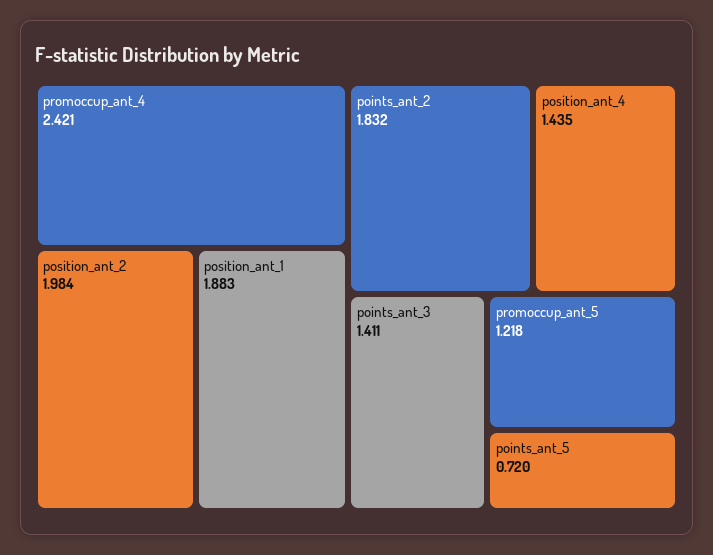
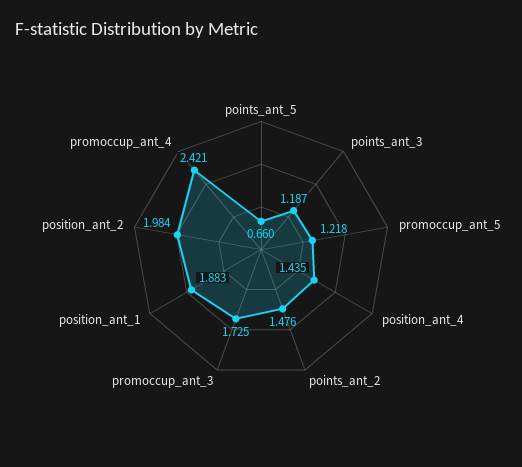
  {
    "promoccup_ant_4": 2.421,
    "position_ant_2": 1.984,
    "position_ant_1": 1.883,
-   "points_ant_2": 1.832,
+   "points_ant_2": 1.476,
    "position_ant_4": 1.435,
-   "points_ant_3": 1.411,
+   "points_ant_3": 1.187,
    "promoccup_ant_5": 1.218,
-   "points_ant_5": 0.72
+   "points_ant_5": 0.66,
+   "promoccup_ant_3": 1.725
  }

